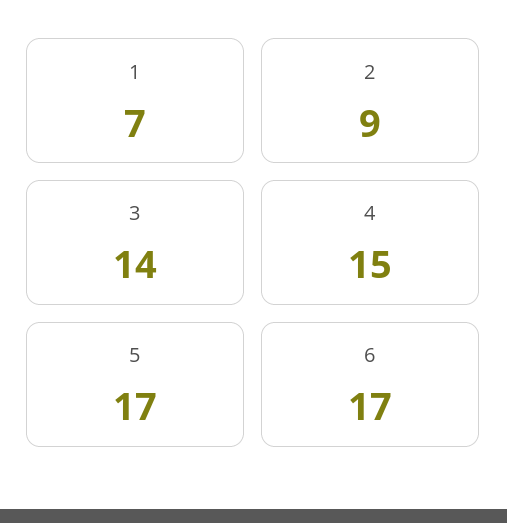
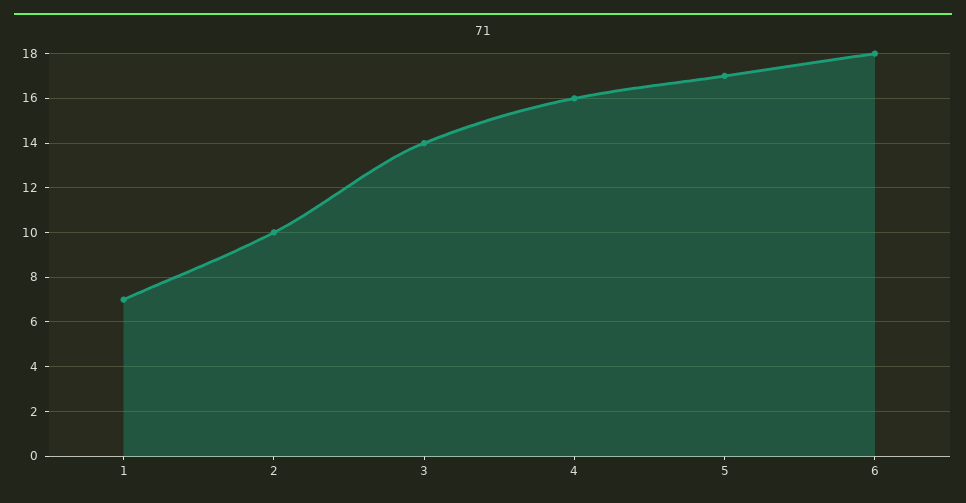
  {
    "1": 7,
-   "2": 9,
+   "2": 10,
    "3": 14,
-   "4": 15,
+   "4": 16,
    "5": 17,
-   "6": 17
+   "6": 18
  }

